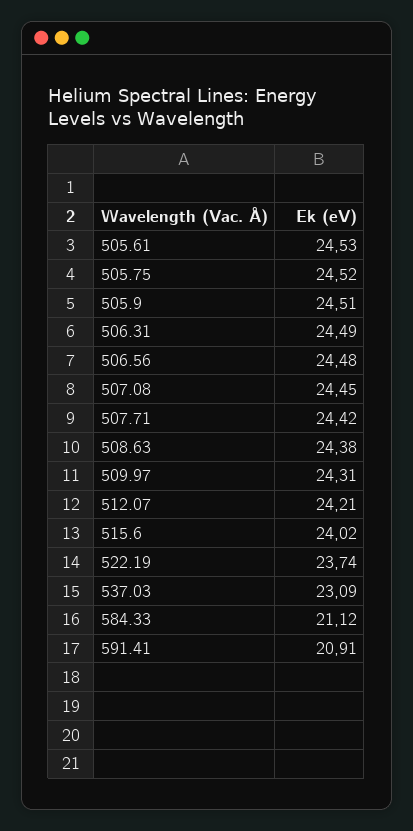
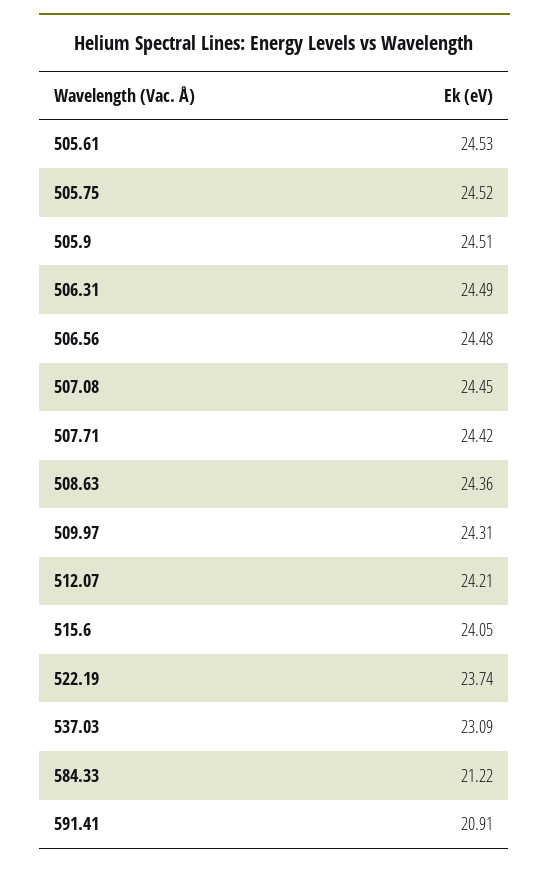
  {
    "505.61": 24.53,
    "505.75": 24.52,
    "505.9": 24.51,
    "506.31": 24.49,
    "506.56": 24.48,
    "507.08": 24.45,
    "507.71": 24.42,
-   "508.63": 24.38,
+   "508.63": 24.36,
    "509.97": 24.31,
    "512.07": 24.21,
-   "515.6": 24.02,
+   "515.6": 24.05,
    "522.19": 23.74,
    "537.03": 23.09,
-   "584.33": 21.12,
+   "584.33": 21.22,
    "591.41": 20.91
  }

